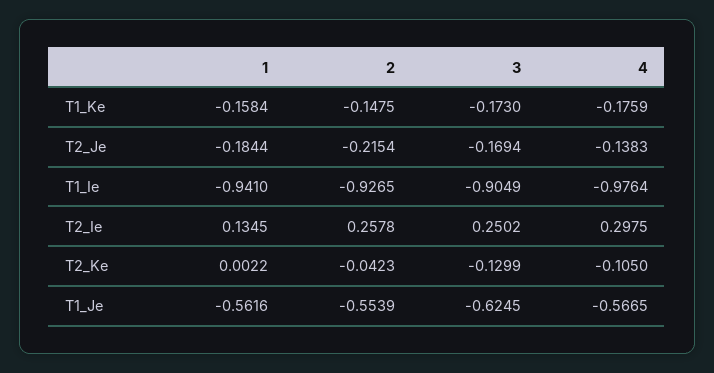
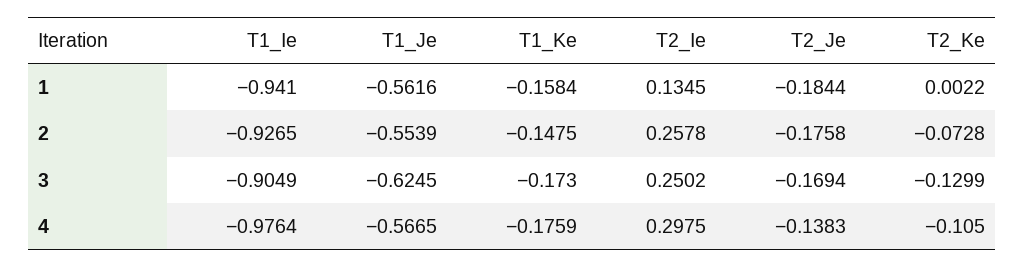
  {
    "1": {
      "T1_Ke": -0.1584,
      "T2_Je": -0.1844,
      "T1_Ie": -0.941,
      "T2_Ie": 0.1345,
      "T2_Ke": 0.0022,
      "T1_Je": -0.5616
    },
    "2": {
      "T1_Ke": -0.1475,
-     "T2_Je": -0.2154,
+     "T2_Je": -0.1758,
      "T1_Ie": -0.9265,
      "T2_Ie": 0.2578,
-     "T2_Ke": -0.0423,
+     "T2_Ke": -0.0728,
      "T1_Je": -0.5539
    },
    "3": {
      "T1_Ke": -0.173,
      "T2_Je": -0.1694,
      "T1_Ie": -0.9049,
      "T2_Ie": 0.2502,
      "T2_Ke": -0.1299,
      "T1_Je": -0.6245
    },
    "4": {
      "T1_Ke": -0.1759,
      "T2_Je": -0.1383,
      "T1_Ie": -0.9764,
      "T2_Ie": 0.2975,
      "T2_Ke": -0.105,
      "T1_Je": -0.5665
    }
  }

